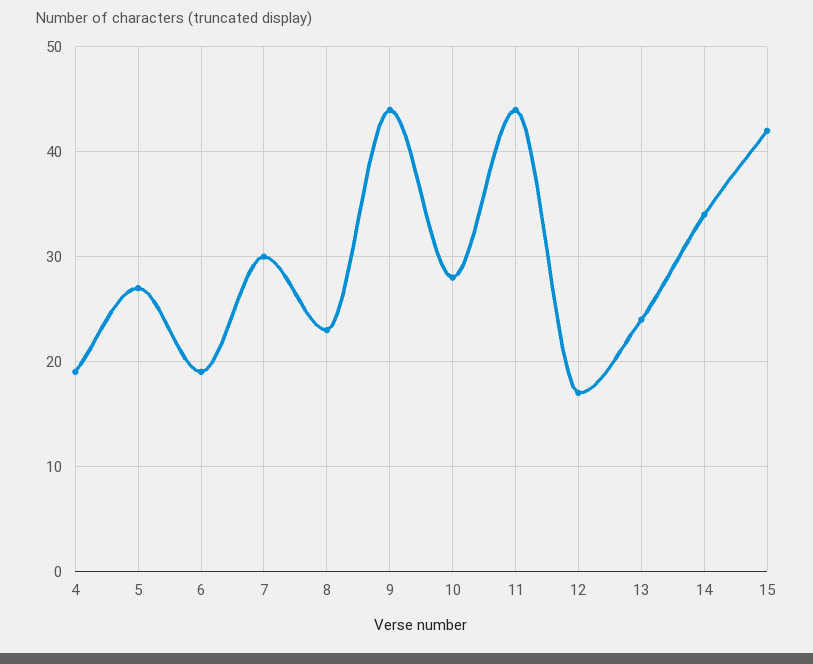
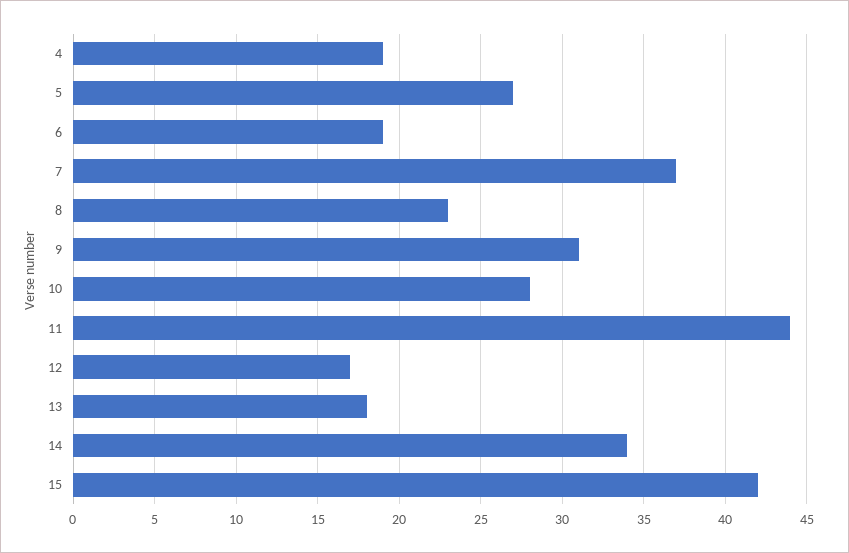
  {
    "4": 19,
    "5": 27,
    "6": 19,
-   "7": 30,
+   "7": 37,
    "8": 23,
-   "9": 44,
+   "9": 31,
    "10": 28,
    "11": 44,
    "12": 17,
-   "13": 24,
+   "13": 18,
    "14": 34,
    "15": 42
  }

